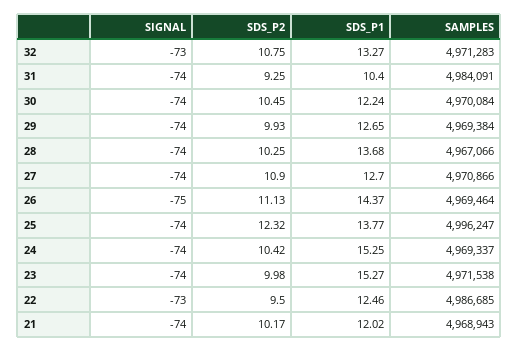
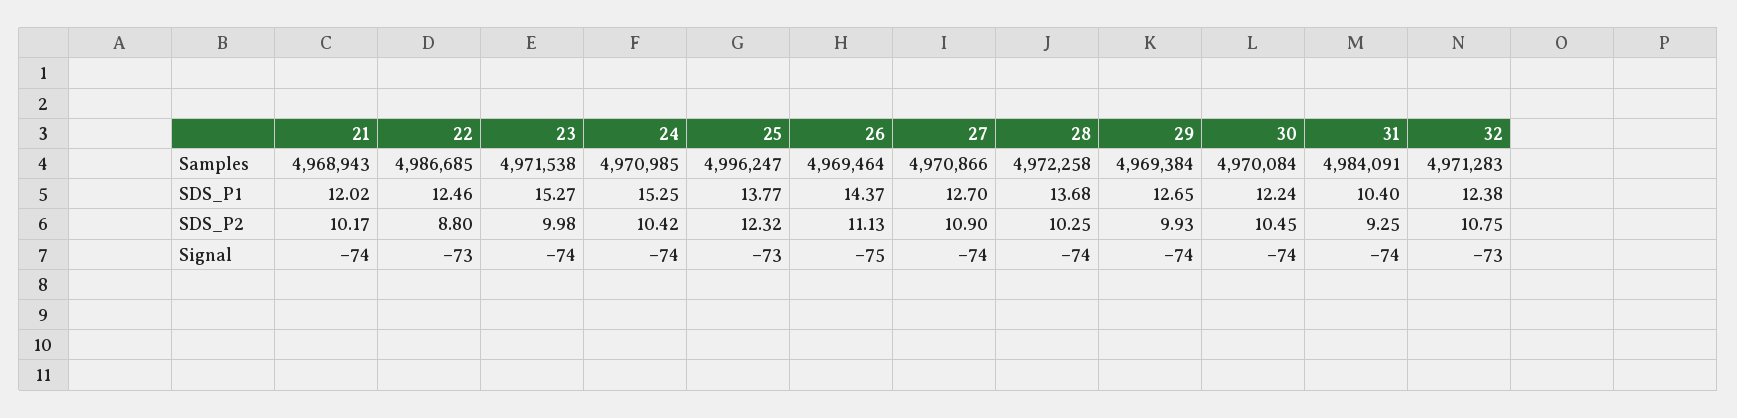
  {
    "SIGNAL": {
      "32": -73,
      "31": -74,
      "30": -74,
      "29": -74,
      "28": -74,
      "27": -74,
      "26": -75,
-     "25": -74,
+     "25": -73,
      "24": -74,
      "23": -74,
      "22": -73,
      "21": -74
    },
    "SDS_P2": {
      "32": 10.75,
      "31": 9.25,
      "30": 10.45,
      "29": 9.93,
      "28": 10.25,
      "27": 10.9,
      "26": 11.13,
      "25": 12.32,
      "24": 10.42,
      "23": 9.98,
-     "22": 9.5,
+     "22": 8.8,
      "21": 10.17
    },
    "SDS_P1": {
-     "32": 13.27,
+     "32": 12.38,
      "31": 10.4,
      "30": 12.24,
      "29": 12.65,
      "28": 13.68,
      "27": 12.7,
      "26": 14.37,
      "25": 13.77,
      "24": 15.25,
      "23": 15.27,
      "22": 12.46,
      "21": 12.02
    },
    "SAMPLES": {
      "32": 4971283,
      "31": 4984091,
      "30": 4970084,
      "29": 4969384,
-     "28": 4967066,
+     "28": 4972258,
      "27": 4970866,
      "26": 4969464,
      "25": 4996247,
-     "24": 4969337,
+     "24": 4970985,
      "23": 4971538,
      "22": 4986685,
      "21": 4968943
    }
  }

